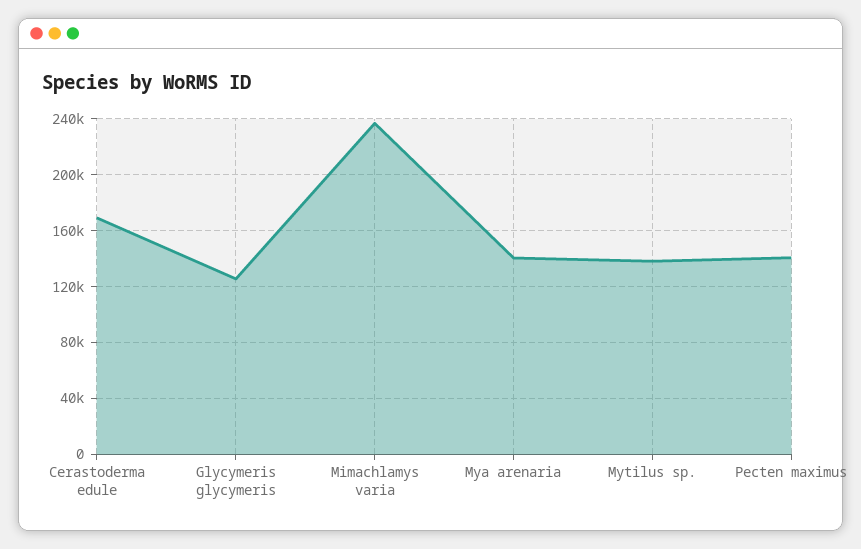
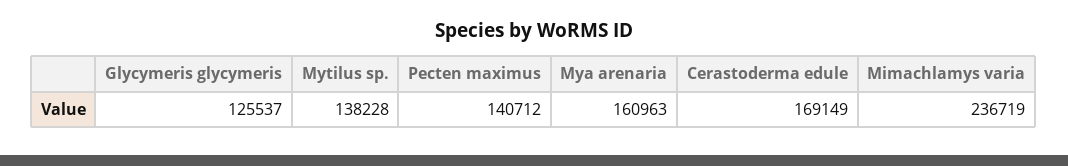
  {
    "Cerastoderma edule": 169149,
    "Glycymeris glycymeris": 125537,
    "Mimachlamys varia": 236719,
-   "Mya arenaria": 140000,
+   "Mya arenaria": 160963,
    "Mytilus sp.": 138228,
    "Pecten maximus": 140712
  }

